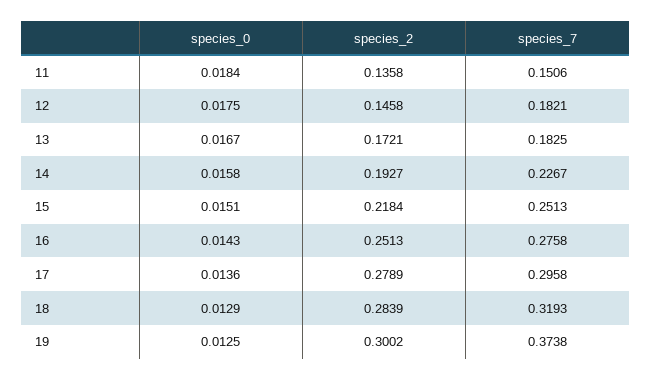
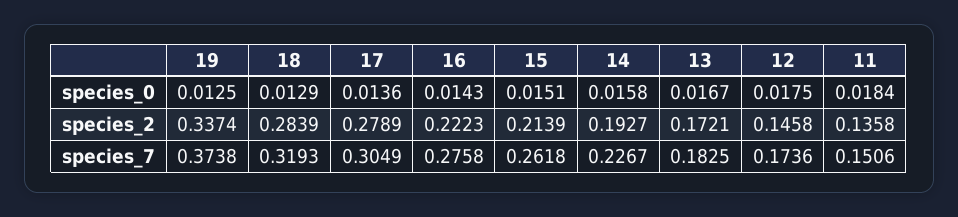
  {
    "species_0": {
      "11": 0.0184,
      "12": 0.0175,
      "13": 0.0167,
      "14": 0.0158,
      "15": 0.0151,
      "16": 0.0143,
      "17": 0.0136,
      "18": 0.0129,
      "19": 0.0125
    },
    "species_2": {
      "11": 0.1358,
      "12": 0.1458,
      "13": 0.1721,
      "14": 0.1927,
-     "15": 0.2184,
+     "15": 0.2139,
-     "16": 0.2513,
+     "16": 0.2223,
      "17": 0.2789,
      "18": 0.2839,
-     "19": 0.3002
+     "19": 0.3374
    },
    "species_7": {
      "11": 0.1506,
-     "12": 0.1821,
+     "12": 0.1736,
      "13": 0.1825,
      "14": 0.2267,
-     "15": 0.2513,
+     "15": 0.2618,
      "16": 0.2758,
-     "17": 0.2958,
+     "17": 0.3049,
      "18": 0.3193,
      "19": 0.3738
    }
  }

